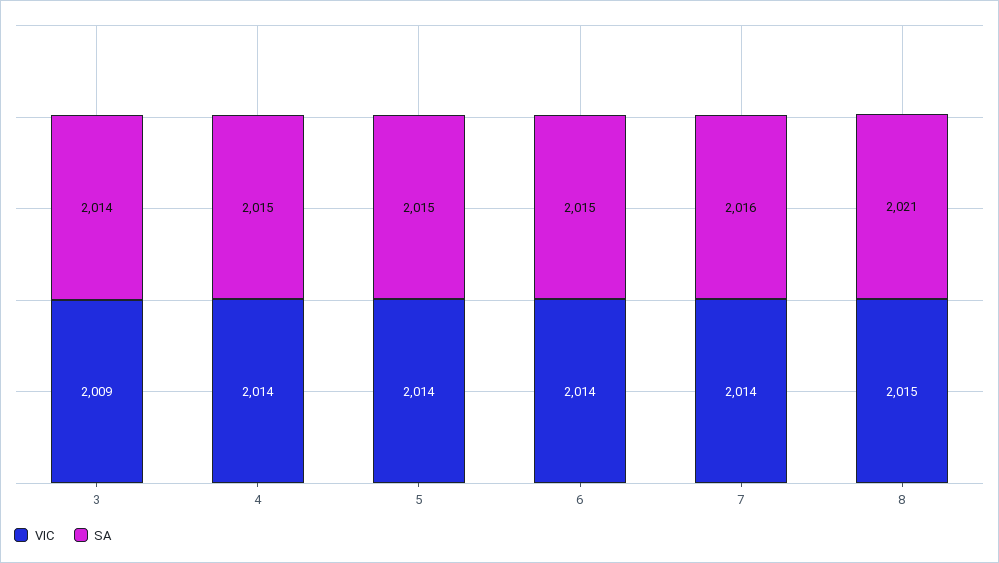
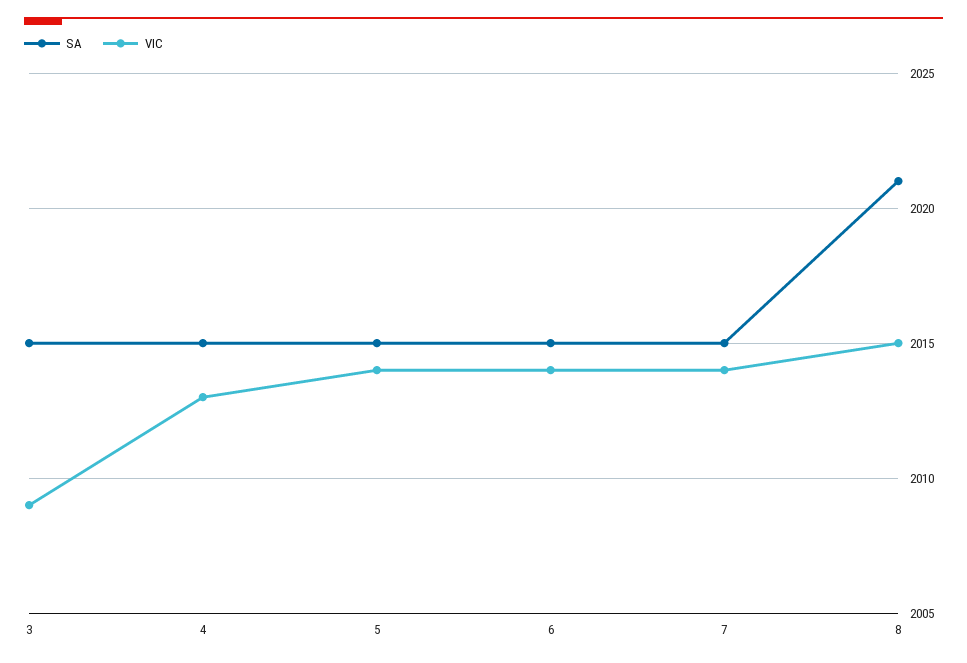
  {
    "VIC": {
      "3": 2009,
-     "4": 2014,
+     "4": 2013,
      "5": 2014,
      "6": 2014,
      "7": 2014,
      "8": 2015
    },
    "SA": {
-     "3": 2014,
+     "3": 2015,
      "4": 2015,
      "5": 2015,
      "6": 2015,
-     "7": 2016,
+     "7": 2015,
      "8": 2021
    }
  }

